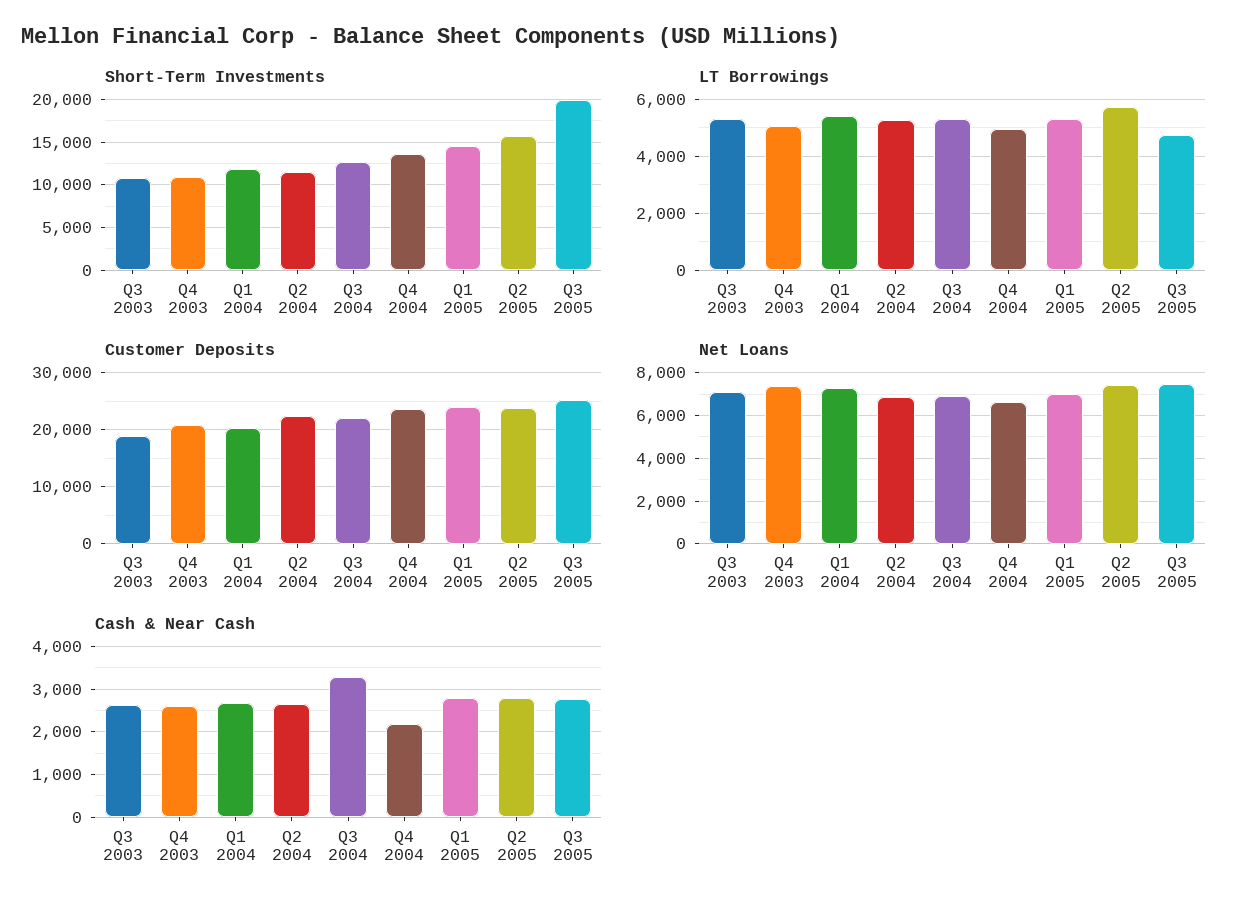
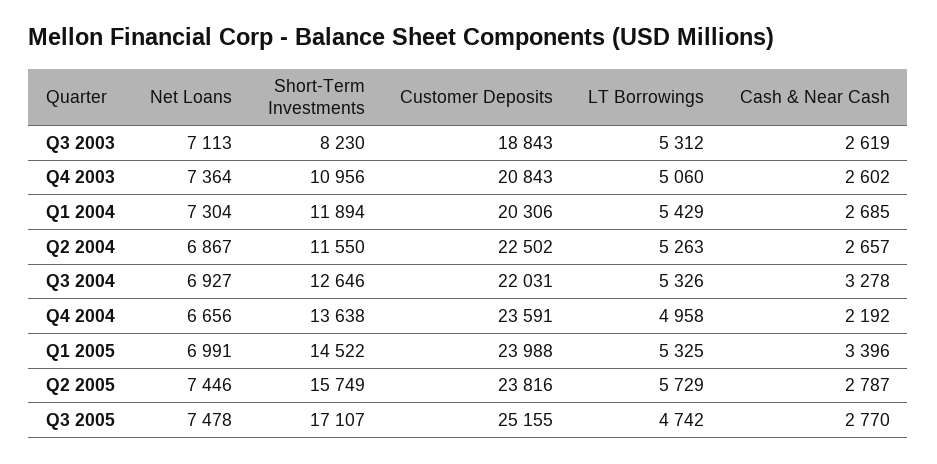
  {
    "Short-Term Investments": {
-     "Q3 2003": 11000,
+     "Q3 2003": 8230,
      "Q4 2003": 10956,
      "Q1 2004": 11894,
      "Q2 2004": 11550,
      "Q3 2004": 12646,
      "Q4 2004": 13638,
      "Q1 2005": 14522,
      "Q2 2005": 15749,
-     "Q3 2005": 20000
+     "Q3 2005": 17107
    },
    "LT Borrowings": {
      "Q3 2003": 5312,
      "Q4 2003": 5060,
      "Q1 2004": 5429,
      "Q2 2004": 5263,
      "Q3 2004": 5326,
      "Q4 2004": 4958,
      "Q1 2005": 5325,
      "Q2 2005": 5729,
      "Q3 2005": 4742
    },
    "Customer Deposits": {
      "Q3 2003": 18843,
      "Q4 2003": 20843,
      "Q1 2004": 20306,
      "Q2 2004": 22502,
      "Q3 2004": 22031,
      "Q4 2004": 23591,
      "Q1 2005": 23988,
      "Q2 2005": 23816,
      "Q3 2005": 25155
    },
    "Net Loans": {
      "Q3 2003": 7113,
      "Q4 2003": 7364,
      "Q1 2004": 7304,
      "Q2 2004": 6867,
      "Q3 2004": 6927,
      "Q4 2004": 6656,
      "Q1 2005": 6991,
      "Q2 2005": 7446,
      "Q3 2005": 7478
    },
    "Cash & Near Cash": {
      "Q3 2003": 2619,
      "Q4 2003": 2602,
      "Q1 2004": 2685,
      "Q2 2004": 2657,
      "Q3 2004": 3278,
      "Q4 2004": 2192,
-     "Q1 2005": 2800,
+     "Q1 2005": 3396,
      "Q2 2005": 2787,
      "Q3 2005": 2770
    }
  }

